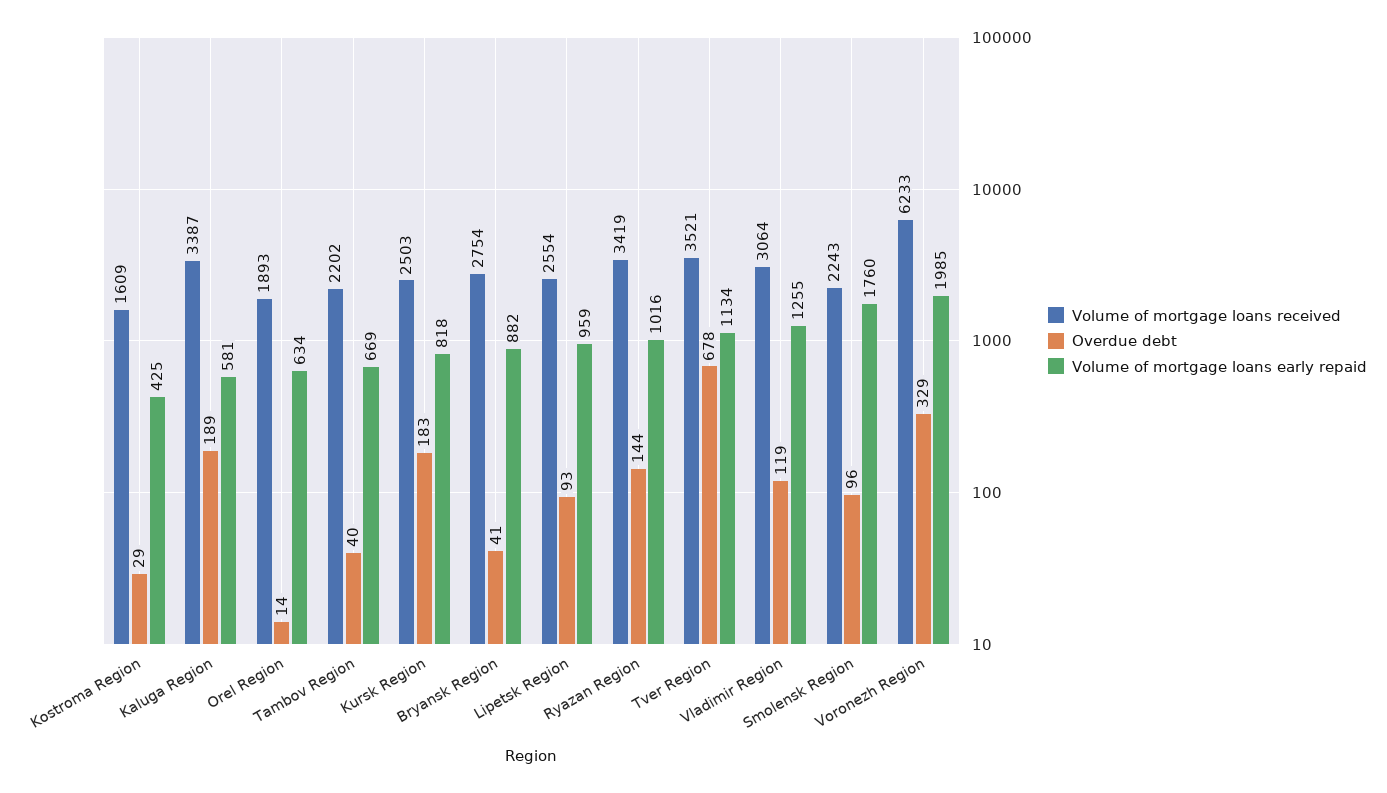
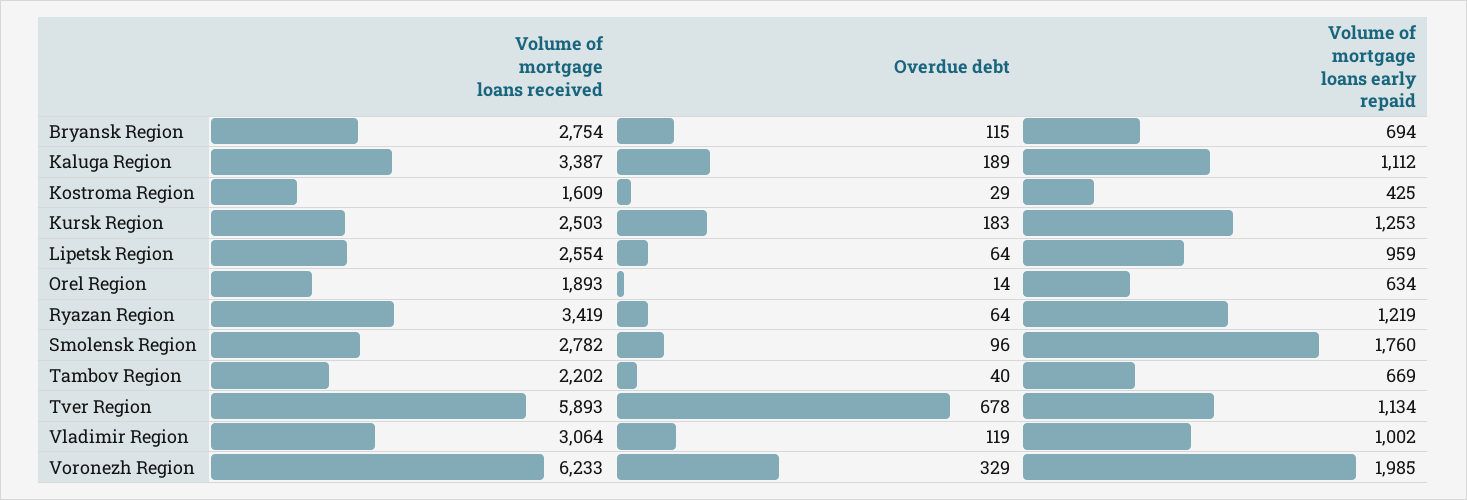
  {
    "Volume of mortgage loans received": {
      "Kostroma Region": 1609,
      "Kaluga Region": 3387,
      "Orel Region": 1893,
      "Tambov Region": 2202,
      "Kursk Region": 2503,
      "Bryansk Region": 2754,
      "Lipetsk Region": 2554,
      "Ryazan Region": 3419,
-     "Tver Region": 3521,
+     "Tver Region": 5893,
      "Vladimir Region": 3064,
-     "Smolensk Region": 2243,
+     "Smolensk Region": 2782,
      "Voronezh Region": 6233
    },
    "Overdue debt": {
      "Kostroma Region": 29,
      "Kaluga Region": 189,
      "Orel Region": 14,
      "Tambov Region": 40,
      "Kursk Region": 183,
-     "Bryansk Region": 41,
+     "Bryansk Region": 115,
-     "Lipetsk Region": 93,
+     "Lipetsk Region": 64,
-     "Ryazan Region": 144,
+     "Ryazan Region": 64,
      "Tver Region": 678,
      "Vladimir Region": 119,
      "Smolensk Region": 96,
      "Voronezh Region": 329
    },
    "Volume of mortgage loans early repaid": {
      "Kostroma Region": 425,
-     "Kaluga Region": 581,
+     "Kaluga Region": 1112,
      "Orel Region": 634,
      "Tambov Region": 669,
-     "Kursk Region": 818,
+     "Kursk Region": 1253,
-     "Bryansk Region": 882,
+     "Bryansk Region": 694,
      "Lipetsk Region": 959,
-     "Ryazan Region": 1016,
+     "Ryazan Region": 1219,
      "Tver Region": 1134,
-     "Vladimir Region": 1255,
+     "Vladimir Region": 1002,
      "Smolensk Region": 1760,
      "Voronezh Region": 1985
    }
  }

